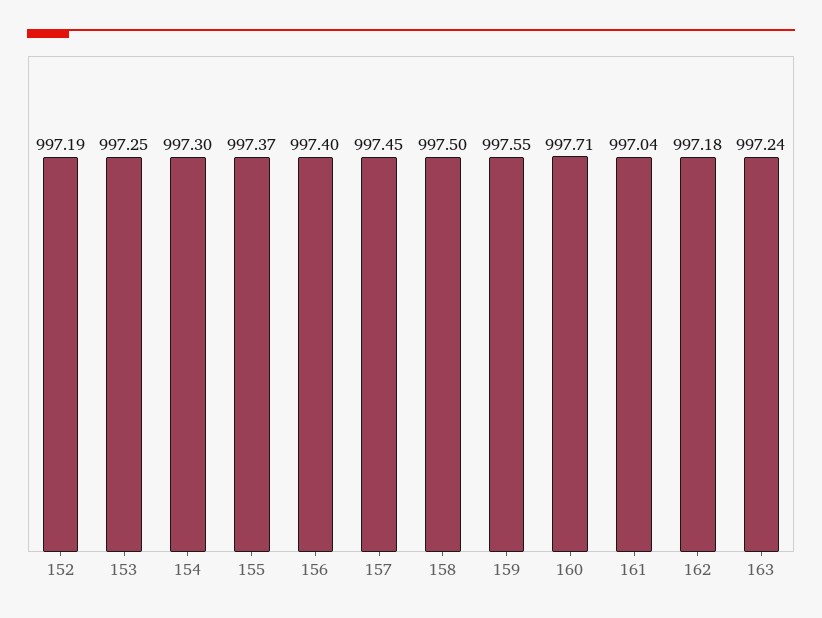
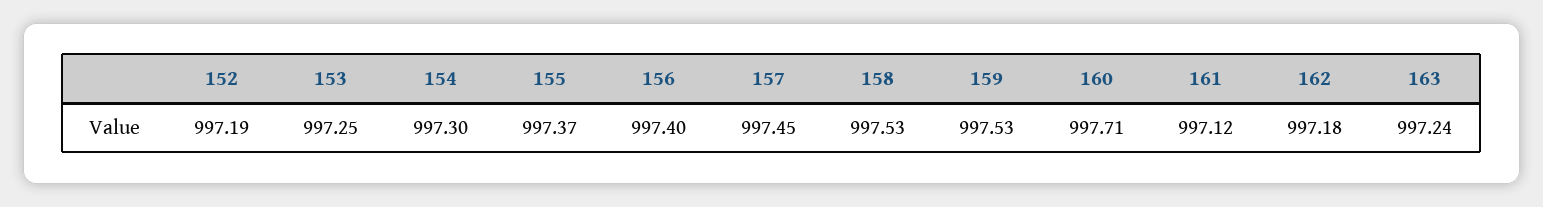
  {
    "152": 997.19,
    "153": 997.25,
    "154": 997.3,
    "155": 997.37,
    "156": 997.4,
    "157": 997.45,
-   "158": 997.5,
+   "158": 997.53,
-   "159": 997.55,
+   "159": 997.53,
    "160": 997.71,
-   "161": 997.04,
+   "161": 997.12,
    "162": 997.18,
    "163": 997.24
  }

